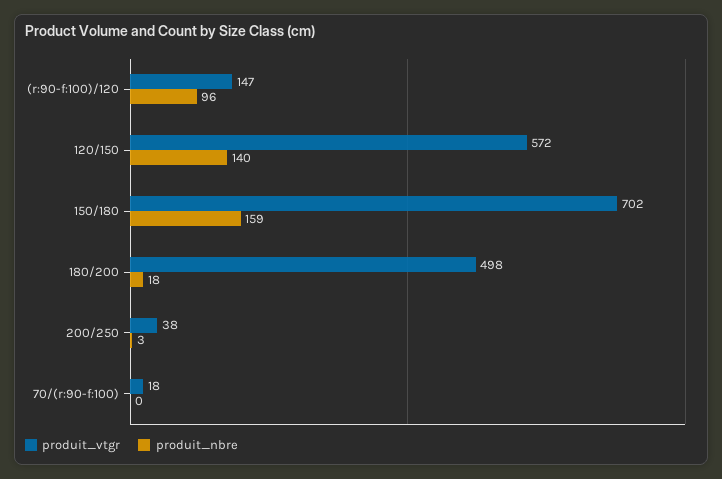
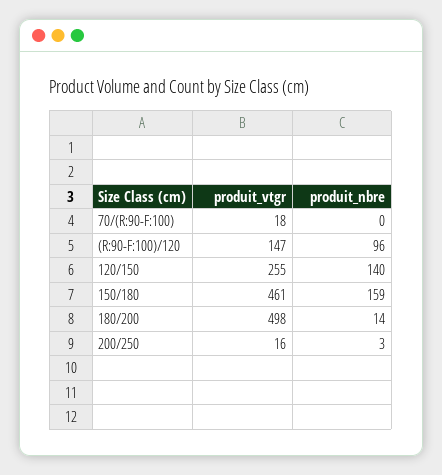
  {
    "produit_vtgr": {
      "(r:90-f:100)/120": 147,
-     "120/150": 572,
+     "120/150": 255,
-     "150/180": 702,
+     "150/180": 461,
      "180/200": 498,
-     "200/250": 38,
+     "200/250": 16,
      "70/(r:90-f:100)": 18
    },
    "produit_nbre": {
      "(r:90-f:100)/120": 96,
      "120/150": 140,
      "150/180": 159,
-     "180/200": 18,
+     "180/200": 14,
      "200/250": 3,
      "70/(r:90-f:100)": 0
    }
  }

